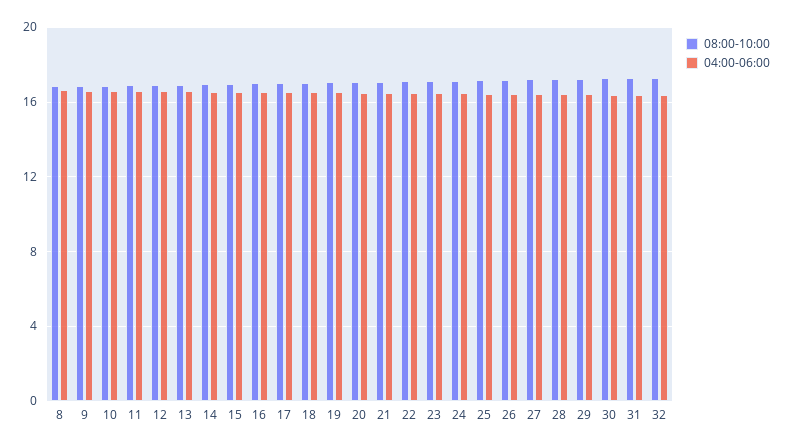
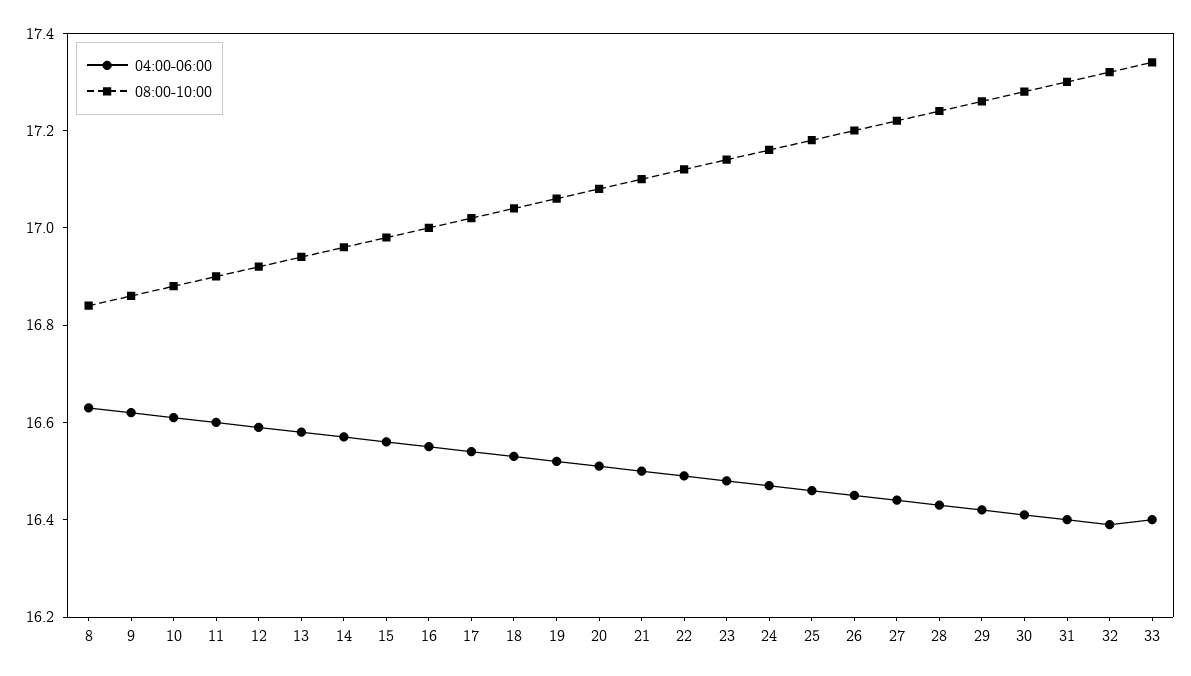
  {
    "08:00-10:00": {
      "8": 16.85,
      "9": 16.85,
      "10": 16.9,
      "11": 16.9,
      "12": 16.9,
      "13": 16.95,
      "14": 16.95,
      "15": 17,
      "16": 17,
      "17": 17,
      "18": 17.05,
      "19": 17.05,
      "20": 17.1,
      "21": 17.1,
      "22": 17.1,
      "23": 17.15,
      "24": 17.15,
      "25": 17.2,
      "26": 17.2,
      "27": 17.2,
      "28": 17.25,
      "29": 17.25,
      "30": 17.3,
      "31": 17.3,
-     "32": 17.3
+     "32": 17.3,
+     "33": 17.35
    },
    "04:00-06:00": {
      "8": 16.65,
      "9": 16.6,
      "10": 16.6,
      "11": 16.6,
      "12": 16.6,
      "13": 16.6,
      "14": 16.55,
      "15": 16.55,
      "16": 16.55,
      "17": 16.55,
      "18": 16.55,
      "19": 16.5,
      "20": 16.5,
      "21": 16.5,
      "22": 16.5,
      "23": 16.5,
      "24": 16.45,
      "25": 16.45,
      "26": 16.45,
      "27": 16.45,
      "28": 16.45,
      "29": 16.4,
      "30": 16.4,
      "31": 16.4,
-     "32": 16.4
+     "32": 16.4,
+     "33": 16.4
    }
  }

